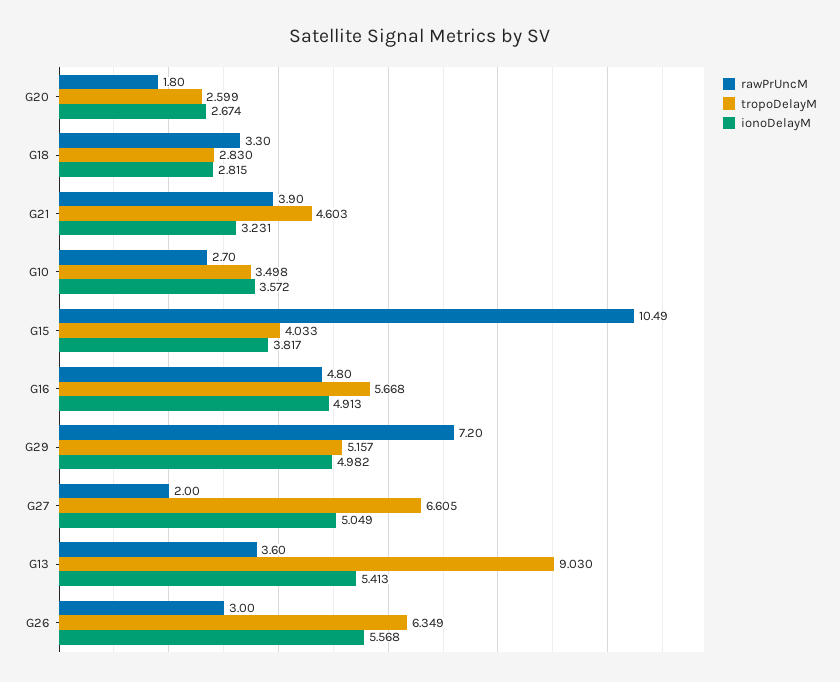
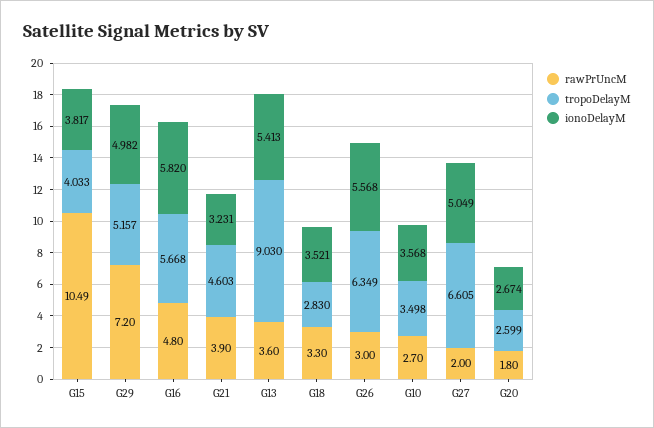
  {
    "rawPrUncM": {
      "G20": 1.8,
      "G18": 3.3,
      "G21": 3.9,
      "G10": 2.7,
      "G15": 10.49,
      "G16": 4.8,
      "G29": 7.2,
      "G27": 2,
      "G13": 3.6,
      "G26": 3
    },
    "tropoDelayM": {
      "G20": 2.599,
      "G18": 2.83,
      "G21": 4.603,
      "G10": 3.498,
      "G15": 4.033,
      "G16": 5.668,
      "G29": 5.157,
      "G27": 6.605,
      "G13": 9.03,
      "G26": 6.349
    },
    "ionoDelayM": {
      "G20": 2.674,
-     "G18": 2.815,
+     "G18": 3.521,
      "G21": 3.231,
-     "G10": 3.572,
+     "G10": 3.568,
      "G15": 3.817,
-     "G16": 4.913,
+     "G16": 5.82,
      "G29": 4.982,
      "G27": 5.049,
      "G13": 5.413,
      "G26": 5.568
    }
  }

